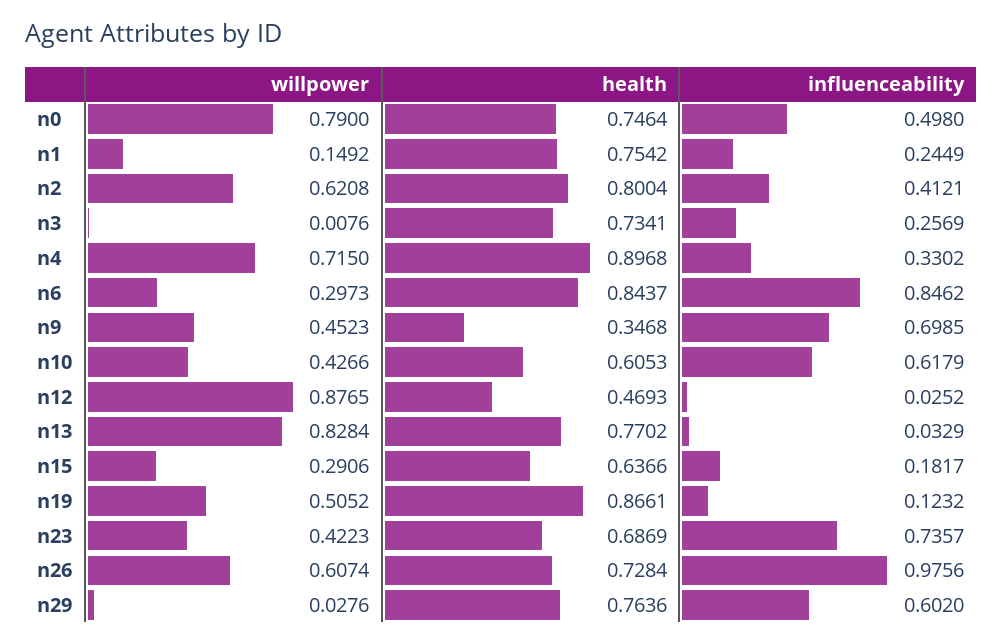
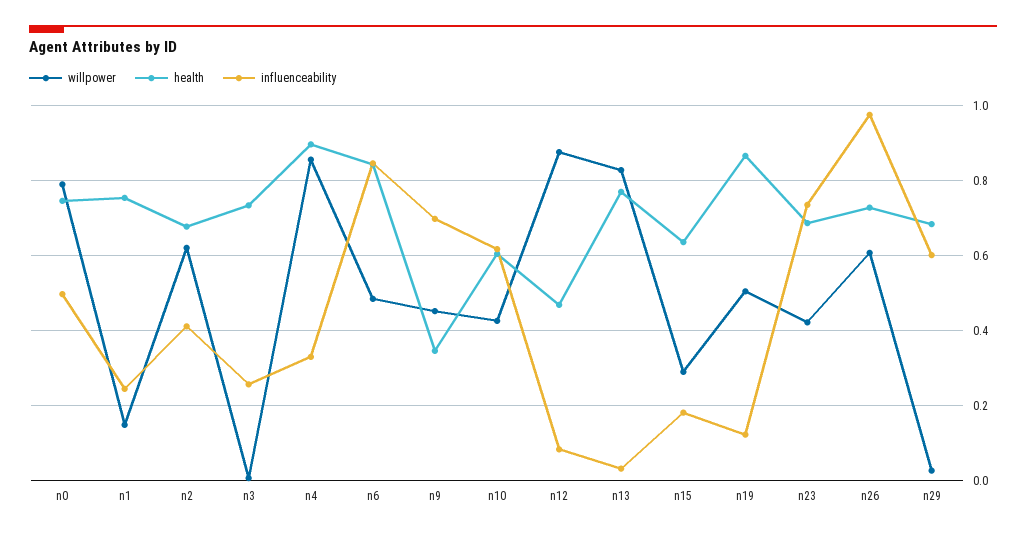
  {
    "willpower": {
      "n0": 0.79,
      "n1": 0.1492,
      "n2": 0.6208,
      "n3": 0.0076,
-     "n4": 0.715,
+     "n4": 0.86,
-     "n6": 0.2973,
+     "n6": 0.48,
      "n9": 0.4523,
      "n10": 0.4266,
      "n12": 0.8765,
      "n13": 0.8284,
      "n15": 0.2906,
      "n19": 0.5052,
      "n23": 0.4223,
      "n26": 0.6074,
      "n29": 0.0276
    },
    "health": {
      "n0": 0.7464,
      "n1": 0.7542,
-     "n2": 0.8004,
+     "n2": 0.68,
      "n3": 0.7341,
      "n4": 0.8968,
      "n6": 0.8437,
      "n9": 0.3468,
      "n10": 0.6053,
      "n12": 0.4693,
      "n13": 0.7702,
      "n15": 0.6366,
      "n19": 0.8661,
      "n23": 0.6869,
      "n26": 0.7284,
-     "n29": 0.7636
+     "n29": 0.68
    },
    "influenceability": {
      "n0": 0.498,
      "n1": 0.2449,
      "n2": 0.4121,
      "n3": 0.2569,
      "n4": 0.3302,
      "n6": 0.8462,
      "n9": 0.6985,
      "n10": 0.6179,
-     "n12": 0.0252,
+     "n12": 0.08,
      "n13": 0.0329,
      "n15": 0.1817,
      "n19": 0.1232,
      "n23": 0.7357,
      "n26": 0.9756,
      "n29": 0.602
    }
  }

